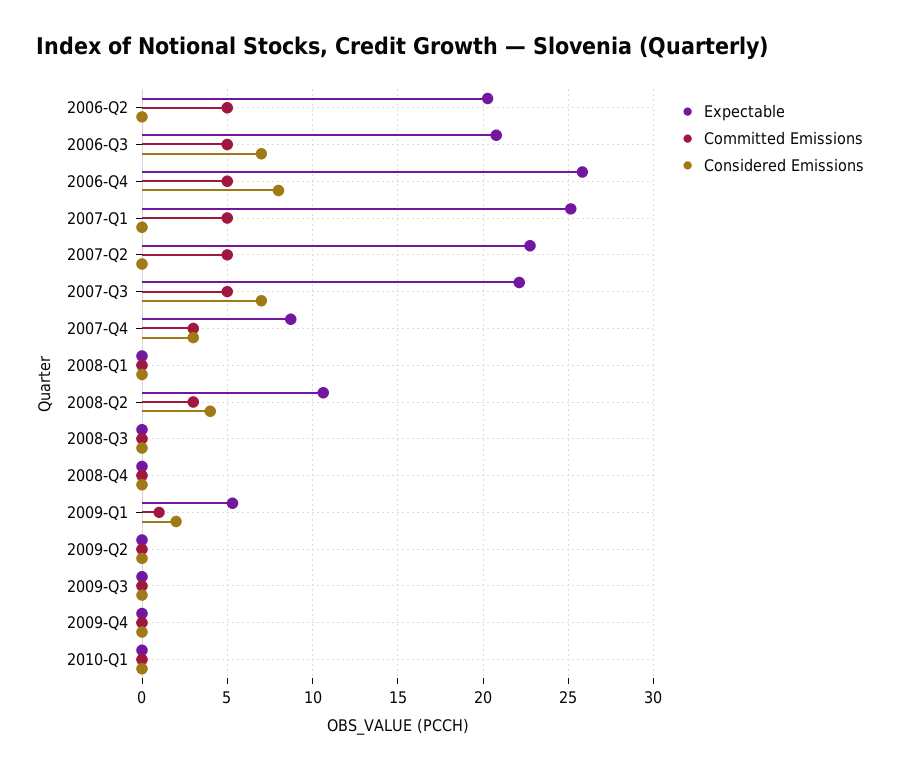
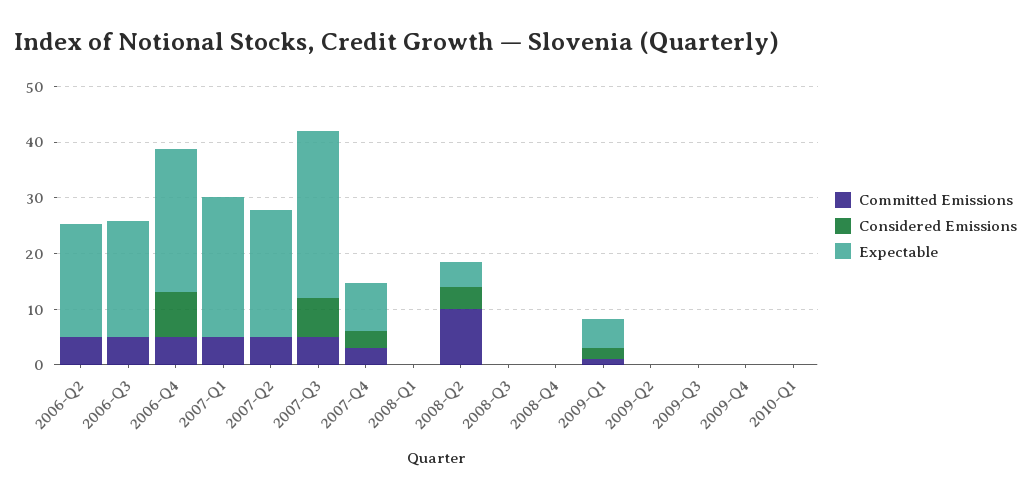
  {
    "Expectable": {
      "2006-Q2": 20.5,
      "2006-Q3": 21,
      "2006-Q4": 26,
      "2007-Q1": 25,
      "2007-Q2": 23,
-     "2007-Q3": 22,
+     "2007-Q3": 30,
      "2007-Q4": 8.5,
      "2008-Q1": 0,
-     "2008-Q2": 10.5,
+     "2008-Q2": 4,
      "2008-Q3": 0,
      "2008-Q4": 0,
      "2009-Q1": 5.5,
      "2009-Q2": 0,
      "2009-Q3": 0,
      "2009-Q4": 0,
      "2010-Q1": 0
    },
    "Committed Emissions": {
      "2006-Q2": 5,
      "2006-Q3": 5,
      "2006-Q4": 5,
      "2007-Q1": 5,
      "2007-Q2": 5,
      "2007-Q3": 5,
      "2007-Q4": 3,
      "2008-Q1": 0,
-     "2008-Q2": 3,
+     "2008-Q2": 10,
      "2008-Q3": 0,
      "2008-Q4": 0,
      "2009-Q1": 1,
      "2009-Q2": 0,
      "2009-Q3": 0,
      "2009-Q4": 0,
      "2010-Q1": 0
    },
    "Considered Emissions": {
      "2006-Q2": 0,
-     "2006-Q3": 7,
+     "2006-Q3": 0,
      "2006-Q4": 8,
      "2007-Q1": 0,
      "2007-Q2": 0,
      "2007-Q3": 7,
      "2007-Q4": 3,
      "2008-Q1": 0,
      "2008-Q2": 4,
      "2008-Q3": 0,
      "2008-Q4": 0,
      "2009-Q1": 2,
      "2009-Q2": 0,
      "2009-Q3": 0,
      "2009-Q4": 0,
      "2010-Q1": 0
    }
  }

